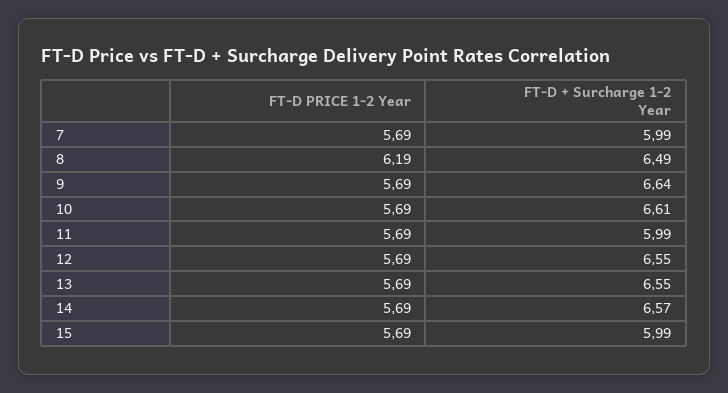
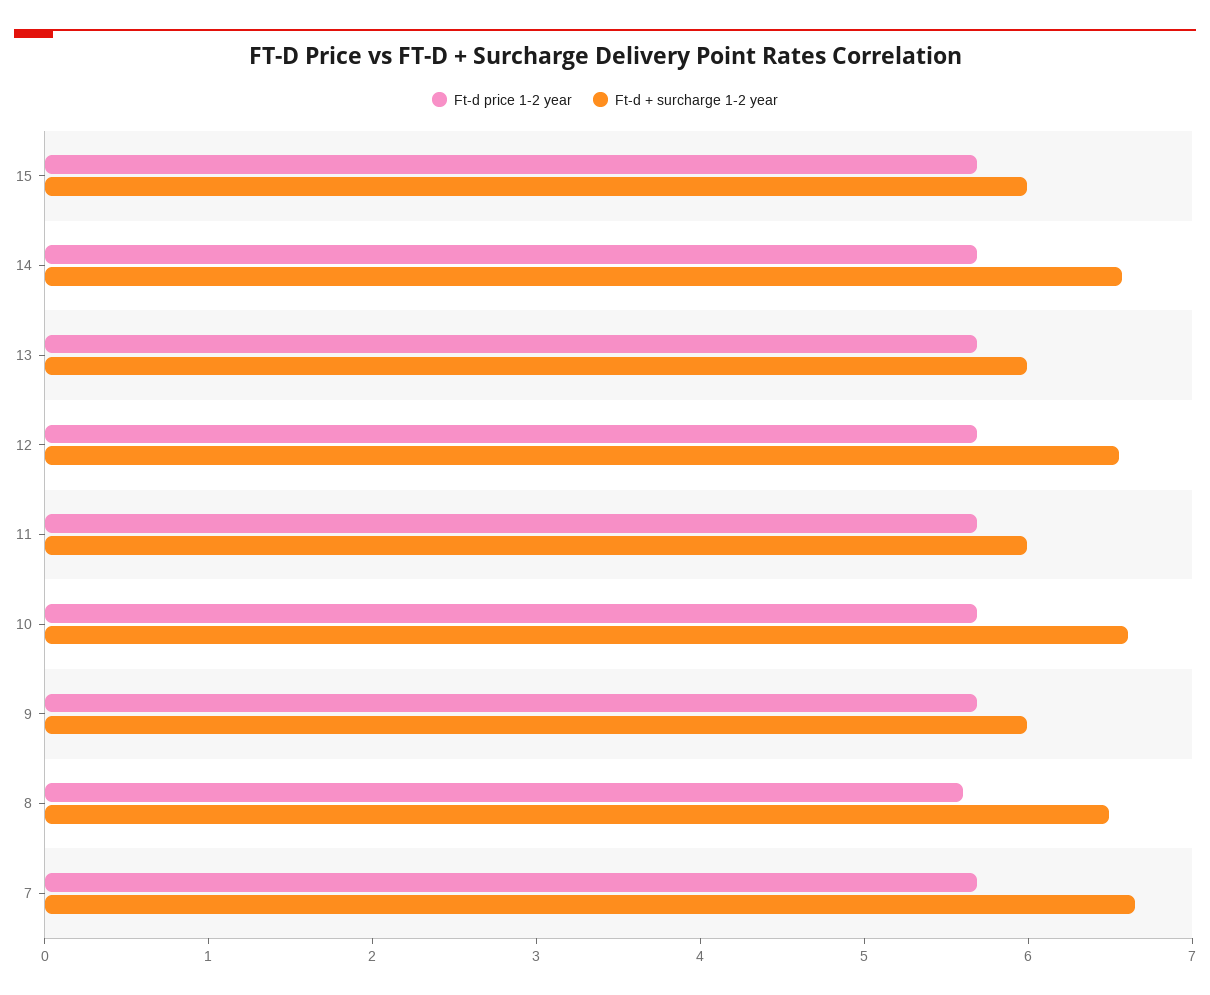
  {
    "FT-D PRICE 1-2 Year": {
      "7": 5.69,
-     "8": 6.19,
+     "8": 5.6,
      "9": 5.69,
      "10": 5.69,
      "11": 5.69,
      "12": 5.69,
      "13": 5.69,
      "14": 5.69,
      "15": 5.69
    },
    "FT-D + Surcharge 1-2 Year": {
-     "7": 5.99,
+     "7": 6.6,
      "8": 6.49,
-     "9": 6.64,
+     "9": 6,
      "10": 6.61,
      "11": 5.99,
      "12": 6.55,
-     "13": 6.55,
+     "13": 6,
      "14": 6.57,
      "15": 5.99
    }
  }

